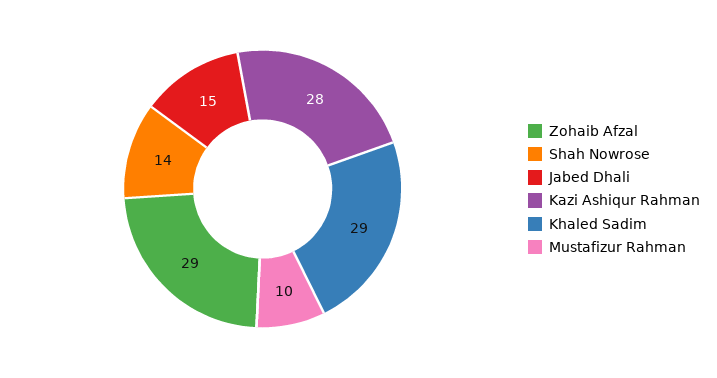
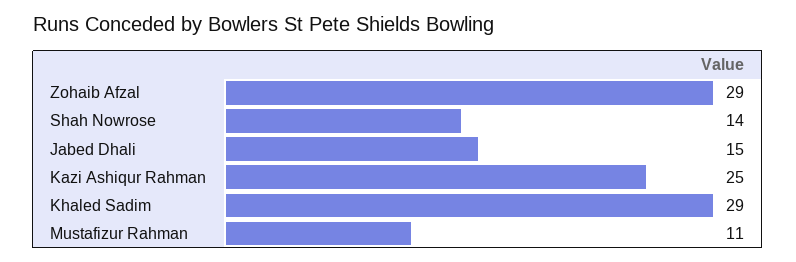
  {
    "Zohaib Afzal": 29,
    "Shah Nowrose": 14,
    "Jabed Dhali": 15,
-   "Kazi Ashiqur Rahman": 28,
+   "Kazi Ashiqur Rahman": 25,
    "Khaled Sadim": 29,
-   "Mustafizur Rahman": 10
+   "Mustafizur Rahman": 11
  }

